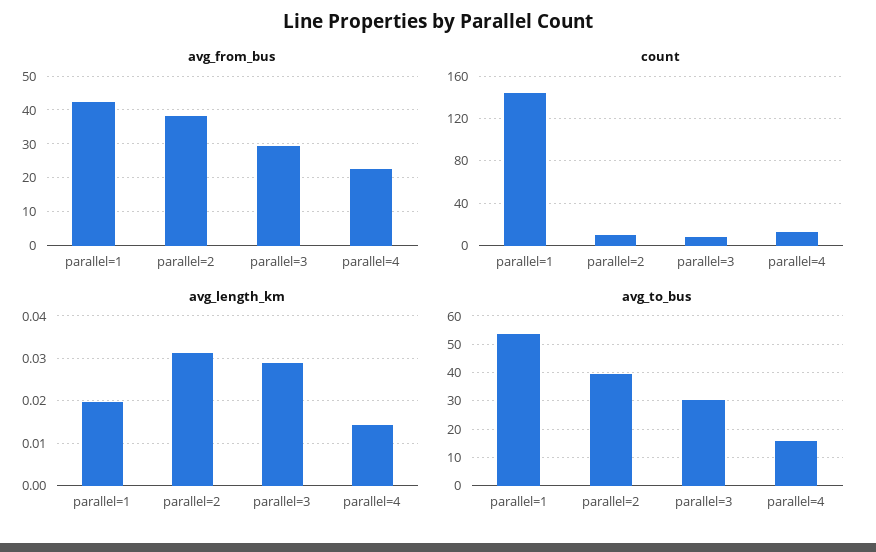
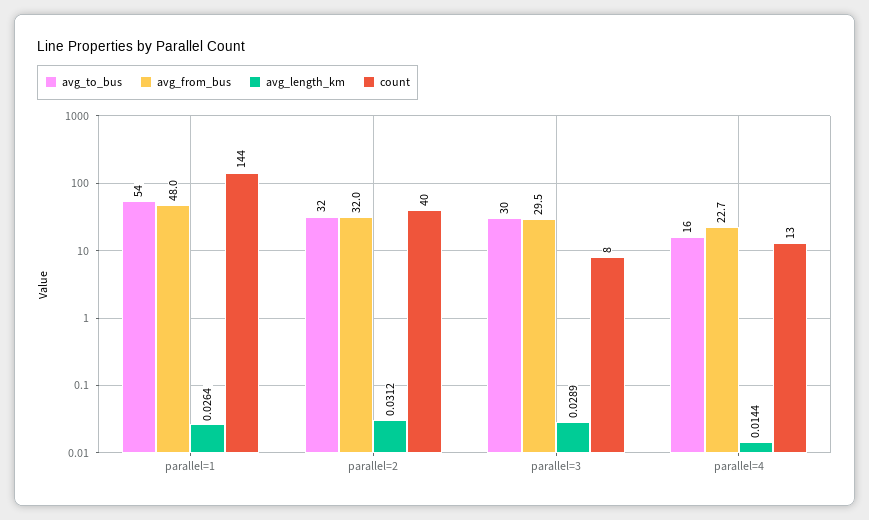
  {
    "avg_from_bus": {
-     "parallel=1": 42,
+     "parallel=1": 48,
-     "parallel=2": 38,
+     "parallel=2": 32,
      "parallel=3": 29.5,
      "parallel=4": 22.7
    },
    "count": {
      "parallel=1": 144,
-     "parallel=2": 10,
+     "parallel=2": 40,
      "parallel=3": 8,
      "parallel=4": 13
    },
    "avg_length_km": {
-     "parallel=1": 0.02,
+     "parallel=1": 0.0264,
      "parallel=2": 0.0312,
      "parallel=3": 0.0289,
      "parallel=4": 0.0144
    },
    "avg_to_bus": {
      "parallel=1": 54,
-     "parallel=2": 40,
+     "parallel=2": 32,
      "parallel=3": 30,
      "parallel=4": 16
    }
  }

